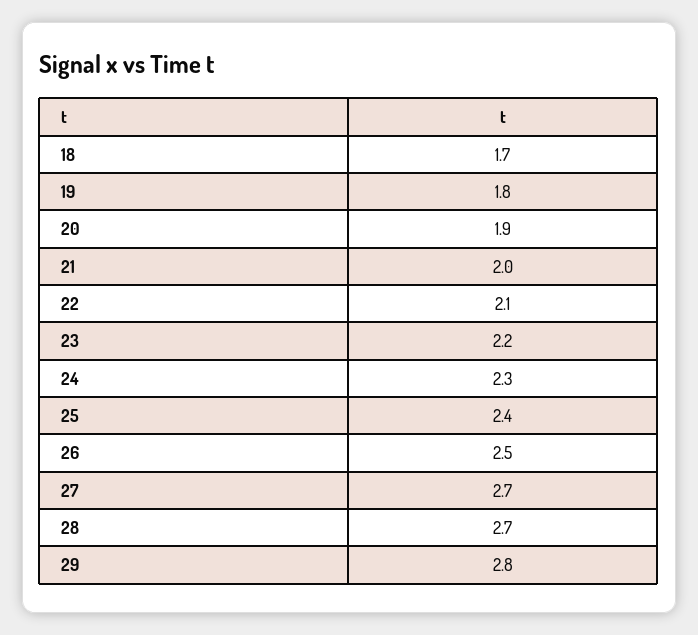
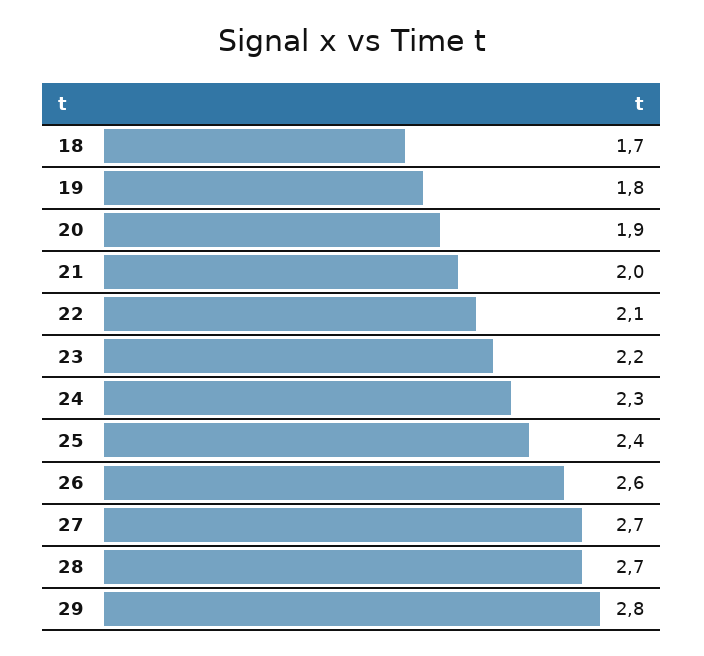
  {
    "18": 1.7,
    "19": 1.8,
    "20": 1.9,
    "21": 2,
    "22": 2.1,
    "23": 2.2,
    "24": 2.3,
    "25": 2.4,
-   "26": 2.5,
+   "26": 2.6,
    "27": 2.7,
    "28": 2.7,
    "29": 2.8
  }

